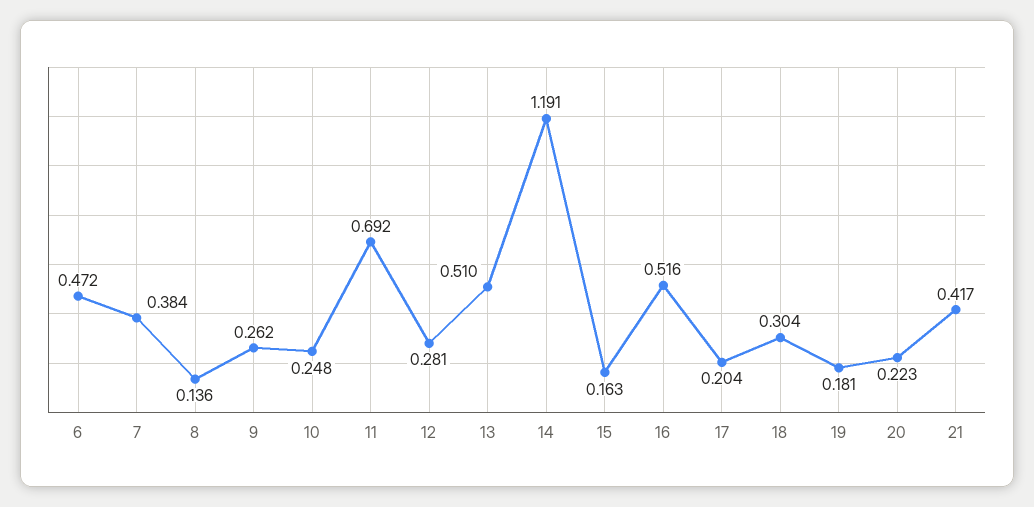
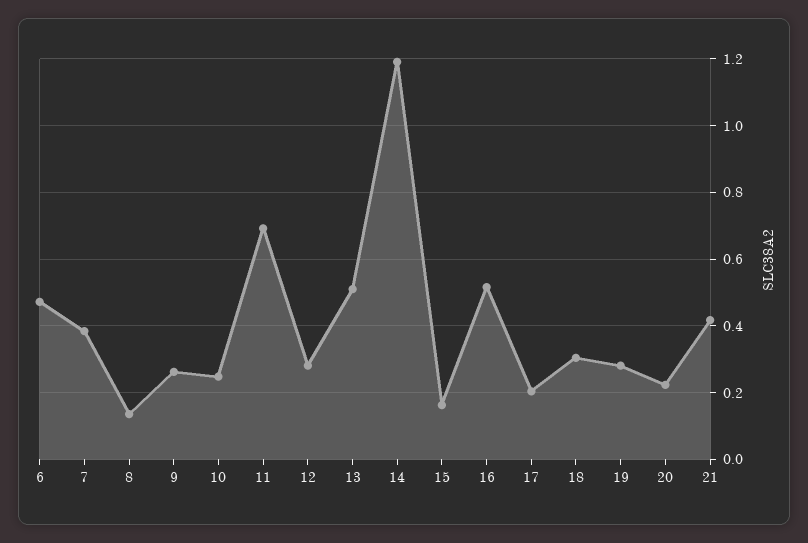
  {
    "6": 0.472,
    "7": 0.384,
    "8": 0.136,
    "9": 0.262,
    "10": 0.248,
    "11": 0.692,
    "12": 0.281,
    "13": 0.51,
    "14": 1.191,
    "15": 0.163,
    "16": 0.516,
    "17": 0.204,
    "18": 0.304,
-   "19": 0.181,
+   "19": 0.28,
    "20": 0.223,
    "21": 0.417
  }

